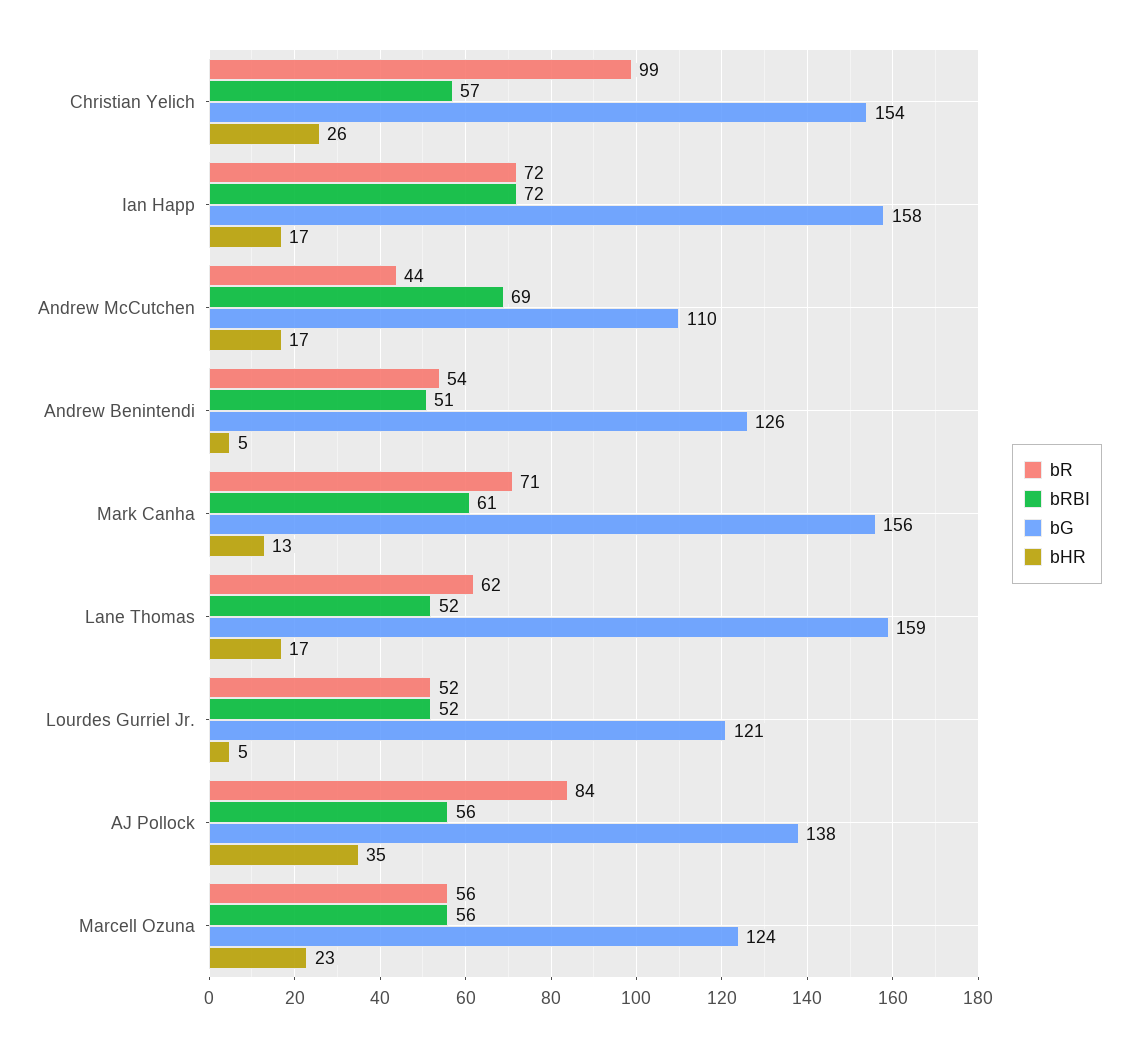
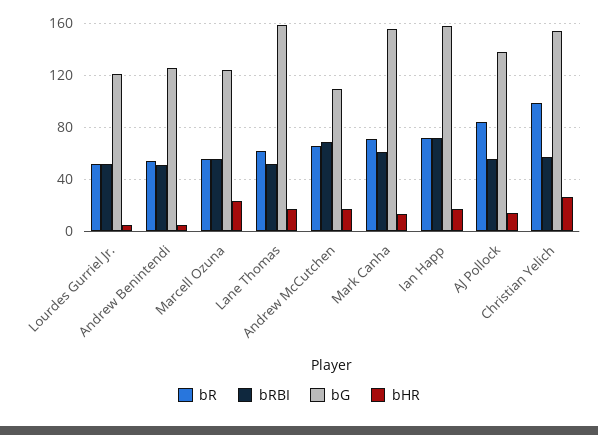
  {
    "bR": {
      "Christian Yelich": 99,
      "Ian Happ": 72,
-     "Andrew McCutchen": 44,
+     "Andrew McCutchen": 65,
      "Andrew Benintendi": 54,
      "Mark Canha": 71,
      "Lane Thomas": 62,
      "Lourdes Gurriel Jr.": 52,
      "AJ Pollock": 84,
      "Marcell Ozuna": 56
    },
    "bRBI": {
      "Christian Yelich": 57,
      "Ian Happ": 72,
      "Andrew McCutchen": 69,
      "Andrew Benintendi": 51,
      "Mark Canha": 61,
      "Lane Thomas": 52,
      "Lourdes Gurriel Jr.": 52,
      "AJ Pollock": 56,
      "Marcell Ozuna": 56
    },
    "bG": {
      "Christian Yelich": 154,
      "Ian Happ": 158,
      "Andrew McCutchen": 110,
      "Andrew Benintendi": 126,
      "Mark Canha": 156,
      "Lane Thomas": 159,
      "Lourdes Gurriel Jr.": 121,
      "AJ Pollock": 138,
      "Marcell Ozuna": 124
    },
    "bHR": {
      "Christian Yelich": 26,
      "Ian Happ": 17,
      "Andrew McCutchen": 17,
      "Andrew Benintendi": 5,
      "Mark Canha": 13,
      "Lane Thomas": 17,
      "Lourdes Gurriel Jr.": 5,
-     "AJ Pollock": 35,
+     "AJ Pollock": 15,
      "Marcell Ozuna": 23
    }
  }

